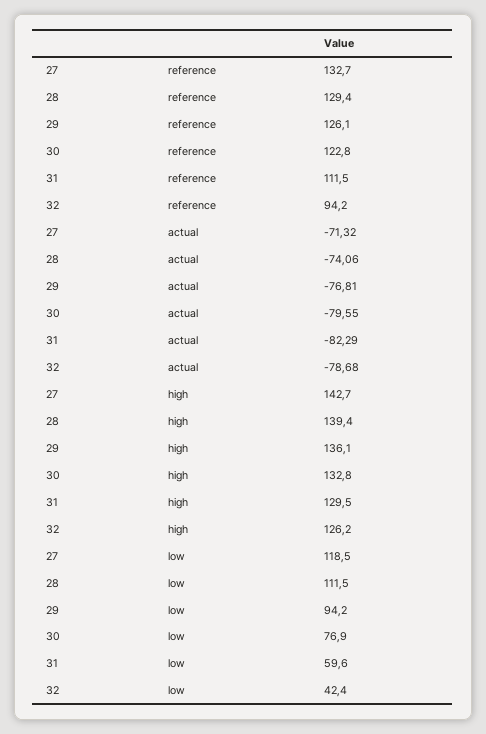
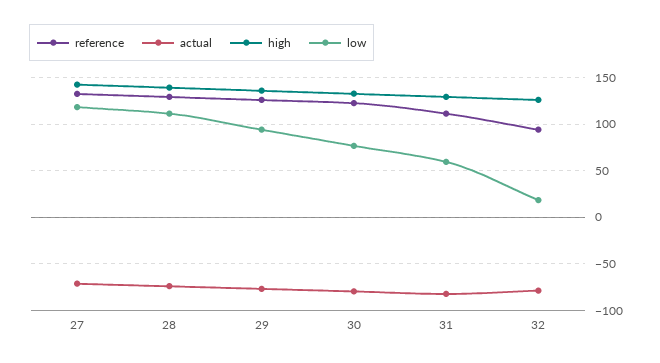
  {
    "reference": {
      "27": 132.7,
      "28": 129.4,
      "29": 126.1,
      "30": 122.8,
      "31": 111.5,
      "32": 94.2
    },
    "actual": {
      "27": -71.32,
      "28": -74.06,
      "29": -76.81,
      "30": -79.55,
      "31": -82.29,
      "32": -78.68
    },
    "high": {
      "27": 142.7,
      "28": 139.4,
      "29": 136.1,
      "30": 132.8,
      "31": 129.5,
      "32": 126.2
    },
    "low": {
      "27": 118.5,
      "28": 111.5,
      "29": 94.2,
      "30": 76.9,
      "31": 59.6,
-     "32": 42.4
+     "32": 20
    }
  }

